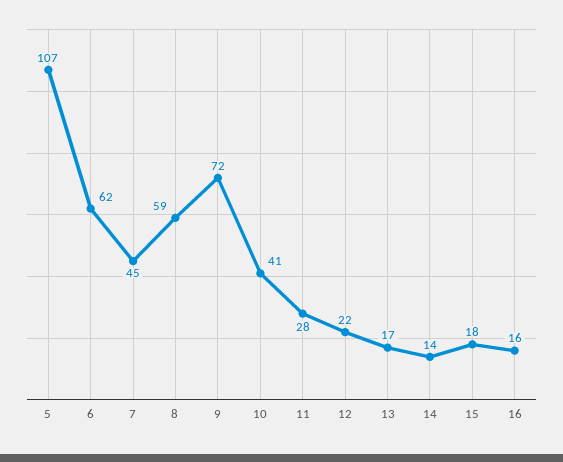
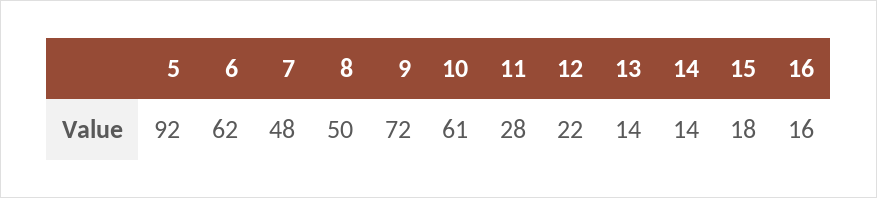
  {
-   "5": 107,
+   "5": 92,
    "6": 62,
-   "7": 45,
+   "7": 48,
-   "8": 59,
+   "8": 50,
    "9": 72,
-   "10": 41,
+   "10": 61,
    "11": 28,
    "12": 22,
-   "13": 17,
+   "13": 14,
    "14": 14,
    "15": 18,
    "16": 16
  }

